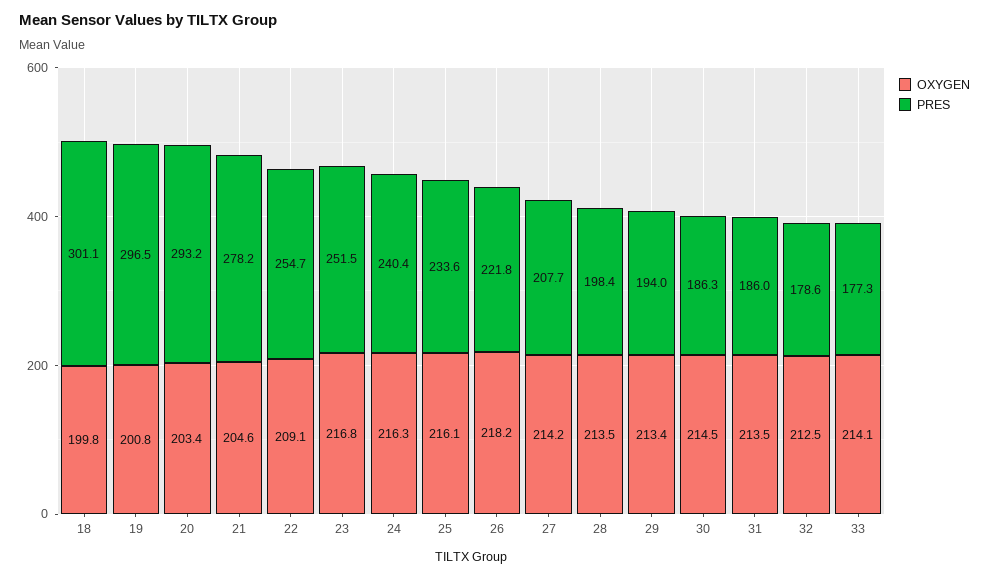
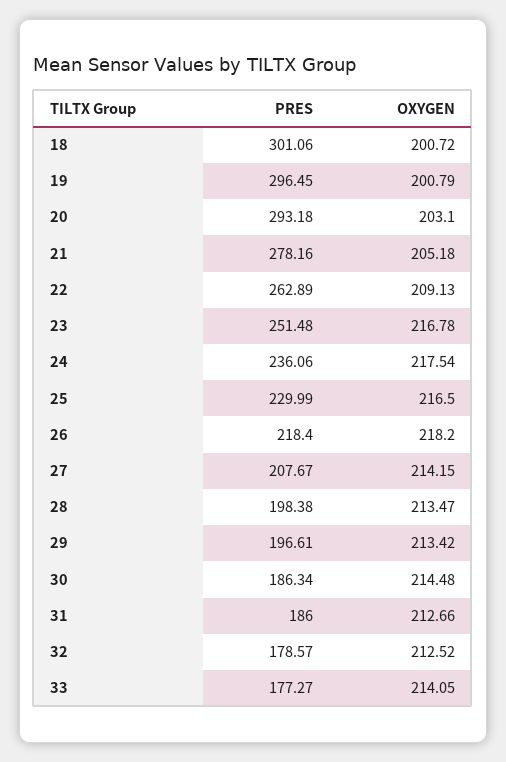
  {
    "OXYGEN": {
-     "18": 199.8,
+     "18": 200.72,
      "19": 200.79,
-     "20": 203.4,
+     "20": 203.1,
-     "21": 204.6,
+     "21": 205.18,
      "22": 209.13,
      "23": 216.78,
-     "24": 216.3,
+     "24": 217.54,
-     "25": 216.1,
+     "25": 216.5,
      "26": 218.2,
      "27": 214.15,
      "28": 213.47,
      "29": 213.42,
      "30": 214.48,
-     "31": 213.5,
+     "31": 212.66,
      "32": 212.52,
      "33": 214.05
    },
    "PRES": {
      "18": 301.06,
      "19": 296.45,
      "20": 293.18,
      "21": 278.16,
-     "22": 254.7,
+     "22": 262.89,
      "23": 251.48,
-     "24": 240.4,
+     "24": 236.06,
-     "25": 233.6,
+     "25": 229.99,
-     "26": 221.8,
+     "26": 218.4,
      "27": 207.67,
      "28": 198.38,
-     "29": 194,
+     "29": 196.61,
      "30": 186.34,
      "31": 186,
      "32": 178.57,
      "33": 177.27
    }
  }

